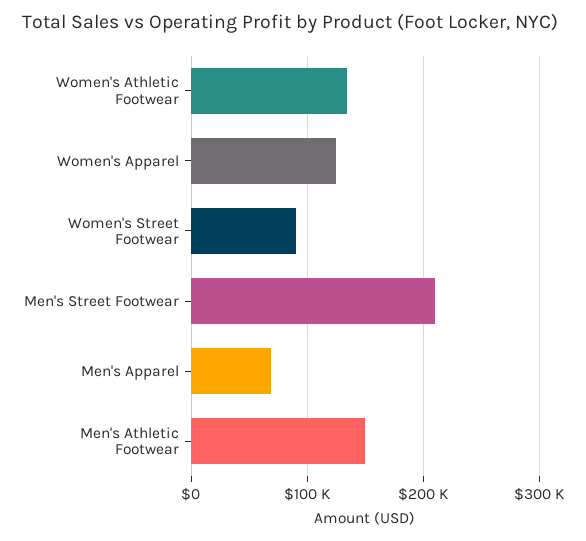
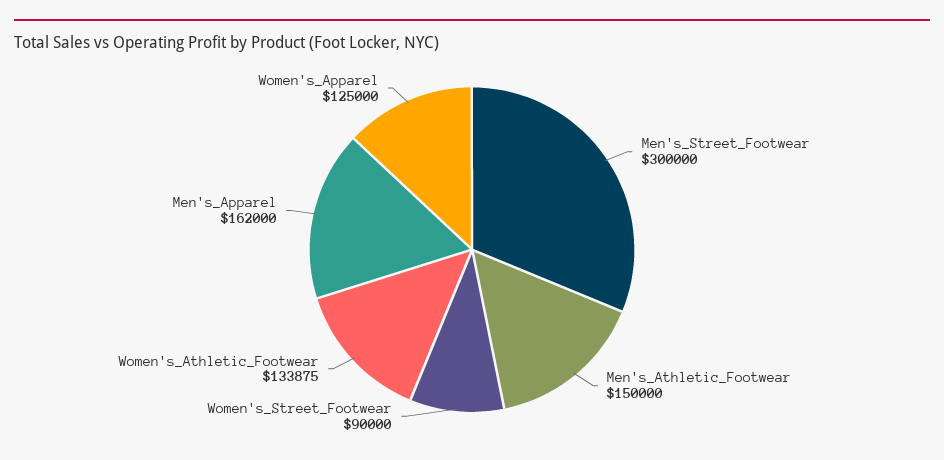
  {
    "Women's Athletic Footwear": 133875,
    "Women's Apparel": 125000,
    "Women's Street Footwear": 90000,
-   "Men's Street Footwear": 210000,
+   "Men's Street Footwear": 300000,
-   "Men's Apparel": 70000,
+   "Men's Apparel": 162000,
    "Men's Athletic Footwear": 150000
  }

